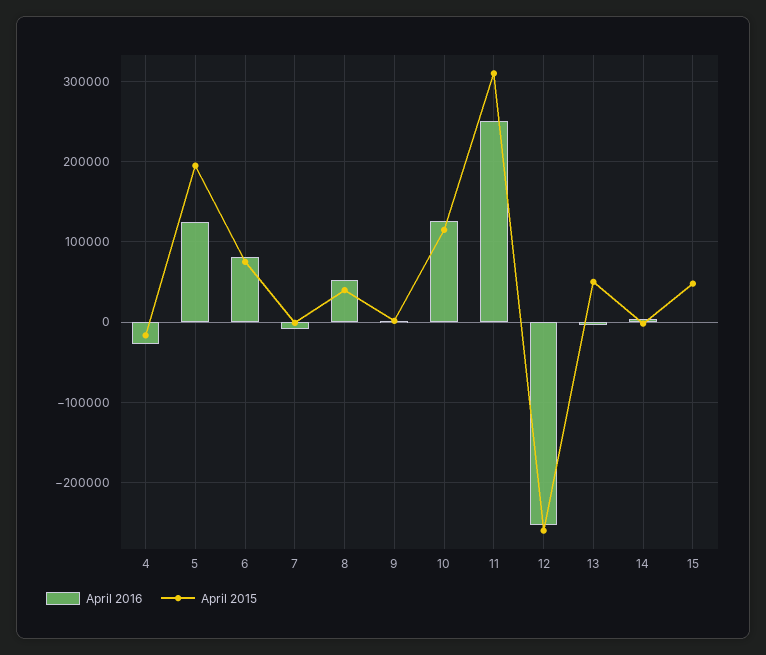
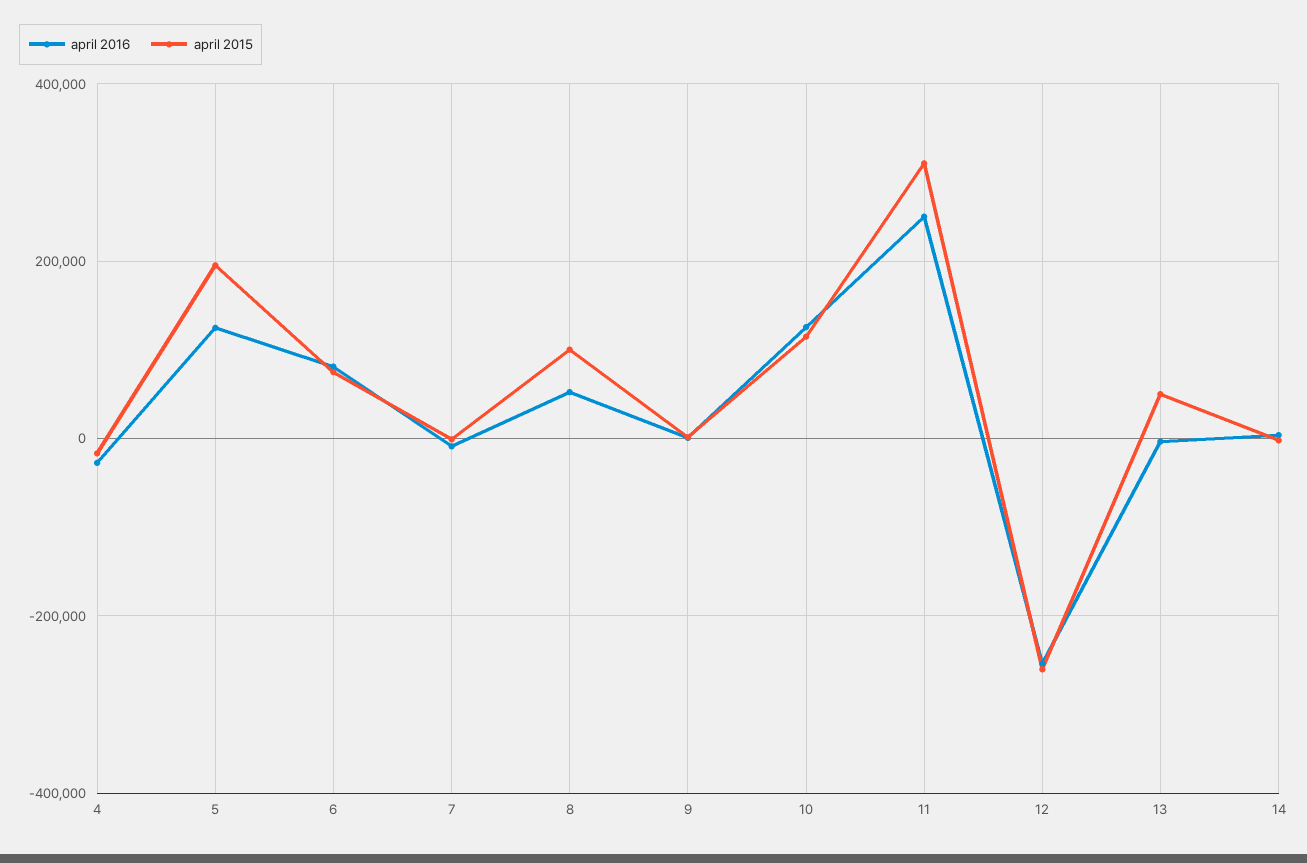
  {
    "April 2016": {
      "4": -30000,
      "5": 120000,
      "6": 80000,
      "7": -10000,
      "8": 50000,
      "9": 0,
      "10": 130000,
      "11": 250000,
      "12": -250000,
      "13": 0,
-     "14": 0,
+     "14": 0
-     "15": 0
    },
    "April 2015": {
      "4": -20000,
      "5": 200000,
      "6": 70000,
      "7": 0,
-     "8": 40000,
+     "8": 100000,
      "9": 0,
      "10": 120000,
      "11": 310000,
      "12": -260000,
      "13": 50000,
-     "14": 0,
+     "14": 0
-     "15": 50000
    }
  }

